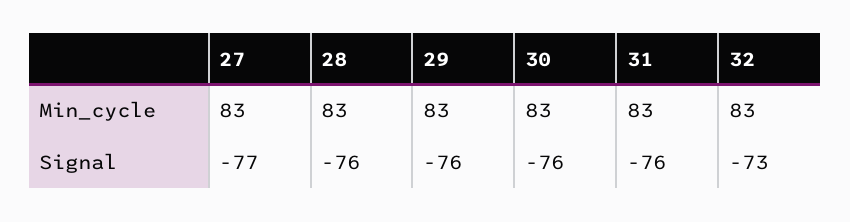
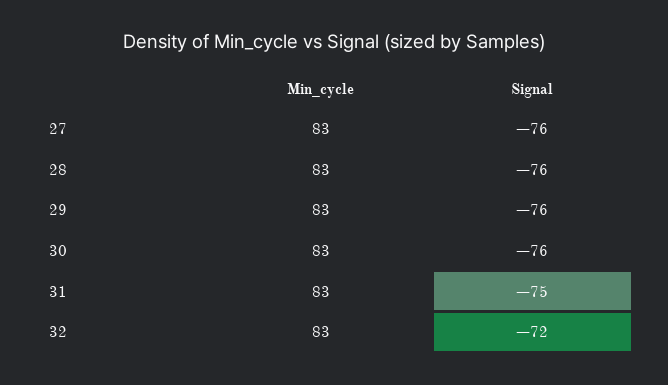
  {
    "27": {
      "Min_cycle": 83,
-     "Signal": -77
+     "Signal": -76
    },
    "28": {
      "Min_cycle": 83,
      "Signal": -76
    },
    "29": {
      "Min_cycle": 83,
      "Signal": -76
    },
    "30": {
      "Min_cycle": 83,
      "Signal": -76
    },
    "31": {
      "Min_cycle": 83,
-     "Signal": -76
+     "Signal": -75
    },
    "32": {
      "Min_cycle": 83,
-     "Signal": -73
+     "Signal": -72
    }
  }

